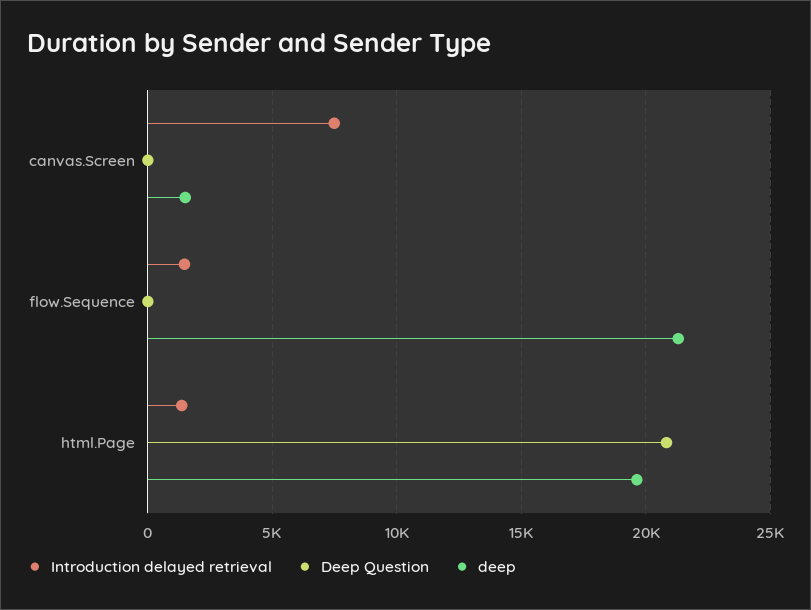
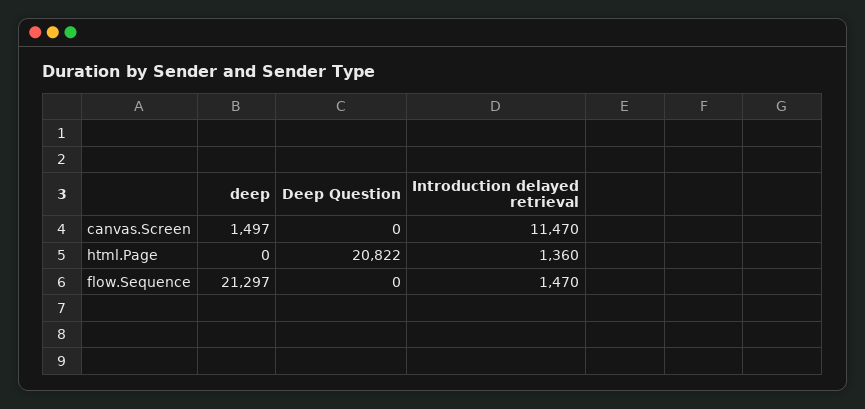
  {
    "Introduction delayed retrieval": {
-     "canvas.Screen": 7500,
+     "canvas.Screen": 11470,
      "flow.Sequence": 1470,
      "html.Page": 1360
    },
    "Deep Question": {
      "canvas.Screen": 0,
      "flow.Sequence": 0,
      "html.Page": 20822
    },
    "deep": {
      "canvas.Screen": 1497,
      "flow.Sequence": 21297,
-     "html.Page": 19500
+     "html.Page": 0
    }
  }

